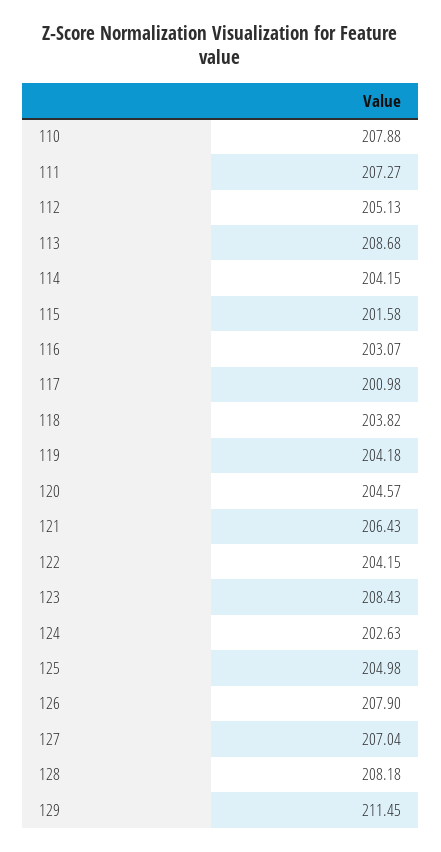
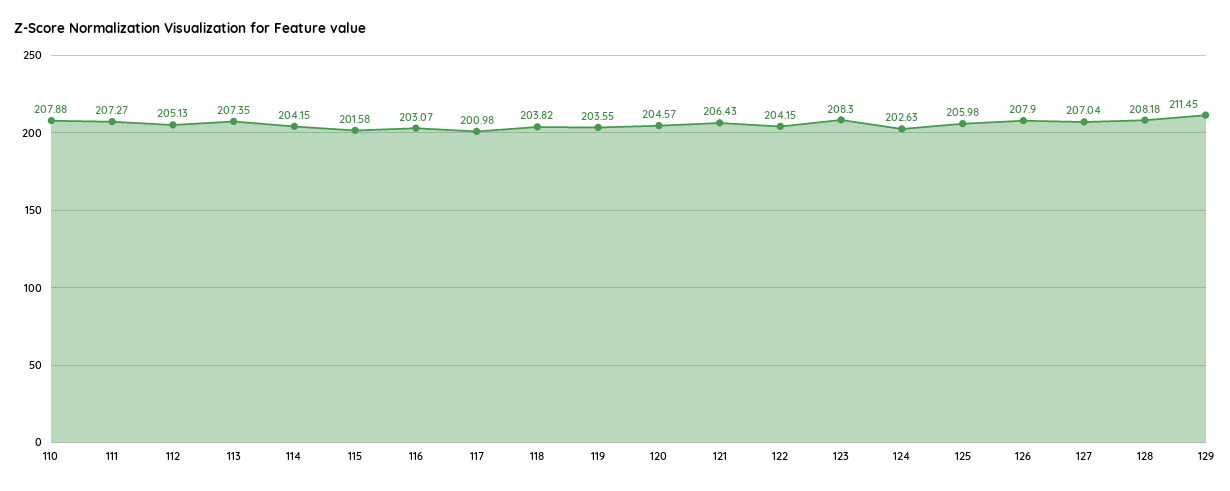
  {
    "110": 207.88,
    "111": 207.27,
    "112": 205.13,
-   "113": 208.68,
+   "113": 207.35,
    "114": 204.15,
    "115": 201.58,
    "116": 203.07,
    "117": 200.98,
    "118": 203.82,
-   "119": 204.18,
+   "119": 203.55,
    "120": 204.57,
    "121": 206.43,
    "122": 204.15,
-   "123": 208.43,
+   "123": 208.3,
    "124": 202.63,
-   "125": 204.98,
+   "125": 205.98,
    "126": 207.9,
    "127": 207.04,
    "128": 208.18,
    "129": 211.45
  }

